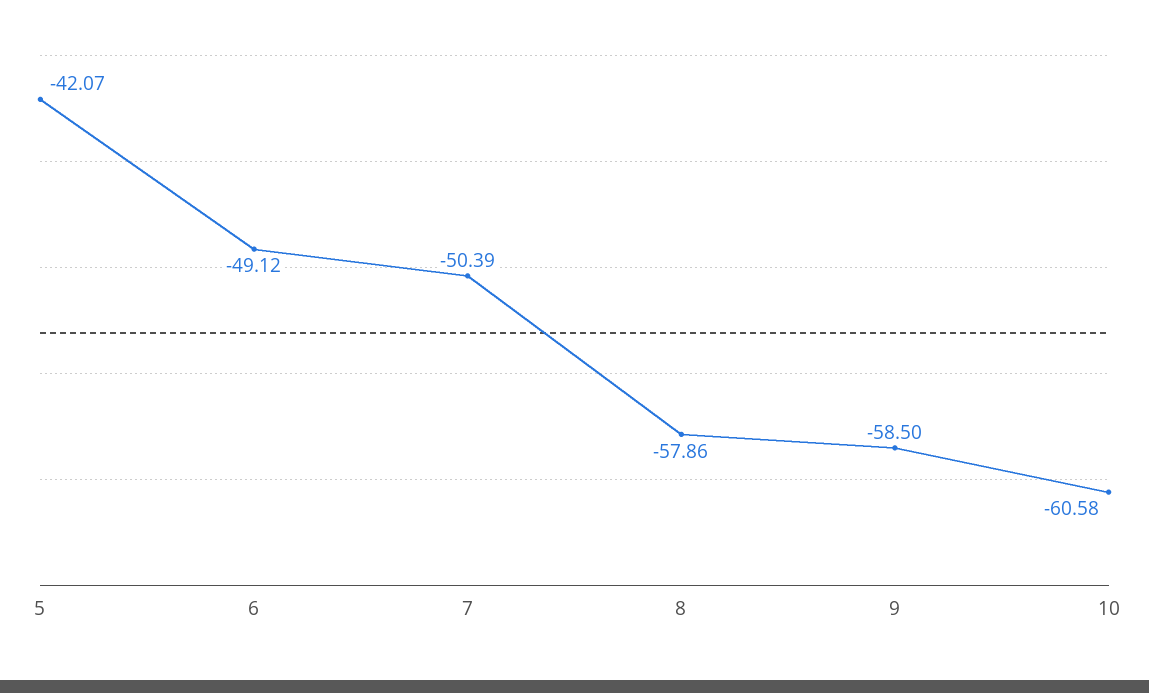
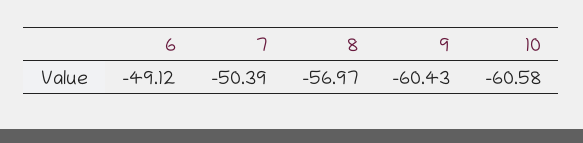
  {
-   "5": -42.07,
    "6": -49.12,
    "7": -50.39,
-   "8": -57.86,
+   "8": -56.97,
-   "9": -58.5,
+   "9": -60.43,
    "10": -60.58
  }

